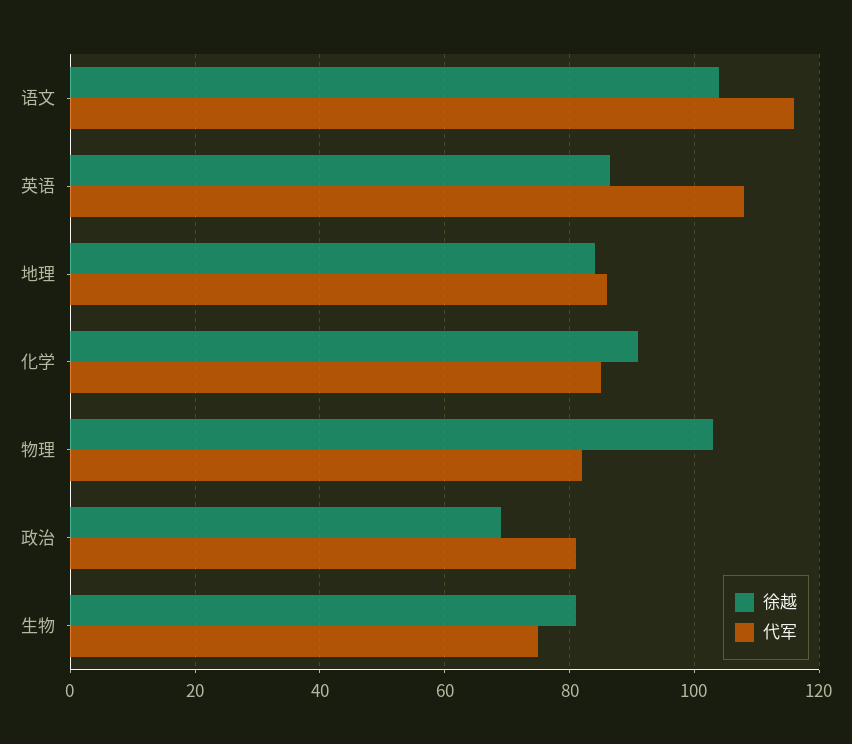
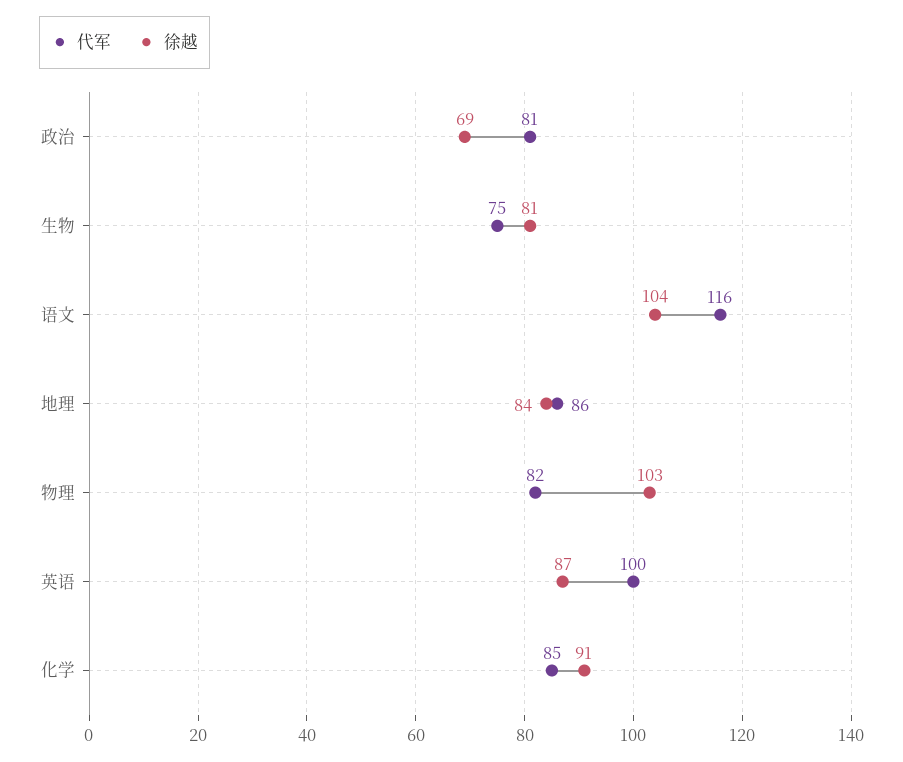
  {
    "徐越": {
      "语文": 104,
      "英语": 87,
      "地理": 84,
      "化学": 91,
      "物理": 103,
      "政治": 69,
      "生物": 81
    },
    "代军": {
      "语文": 116,
-     "英语": 108,
+     "英语": 100,
      "地理": 86,
      "化学": 85,
      "物理": 82,
      "政治": 81,
      "生物": 75
    }
  }

